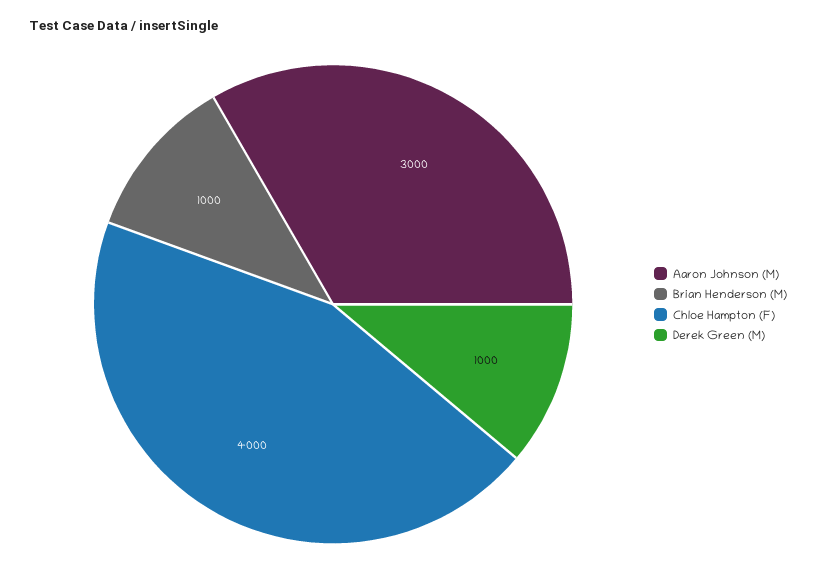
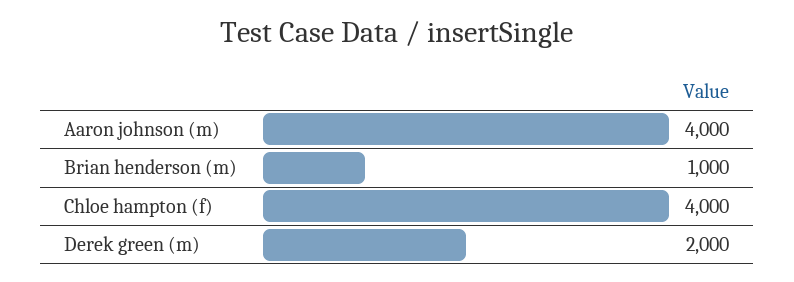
  {
-   "Aaron Johnson (M)": 3000,
+   "Aaron Johnson (M)": 4000,
    "Brian Henderson (M)": 1000,
    "Chloe Hampton (F)": 4000,
-   "Derek Green (M)": 1000
+   "Derek Green (M)": 2000
  }

